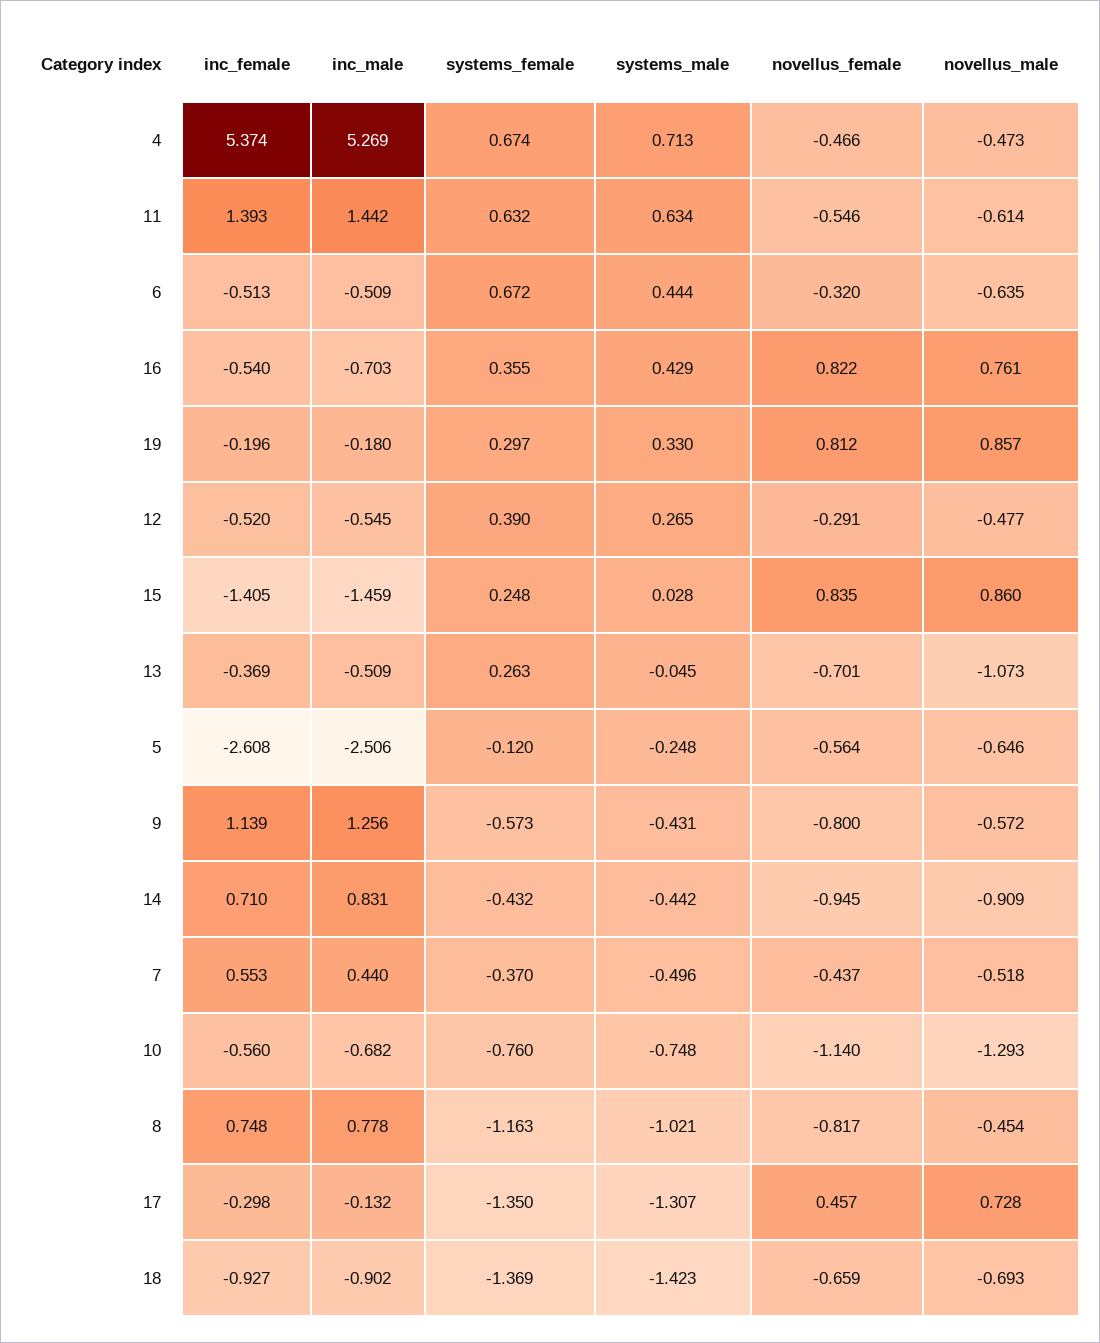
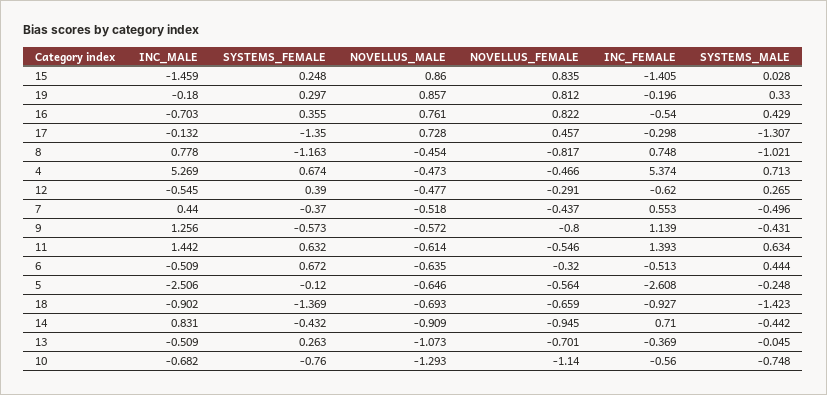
  {
    "inc_female": {
      "4": 5.374,
      "11": 1.393,
      "6": -0.513,
      "16": -0.54,
      "19": -0.196,
-     "12": -0.52,
+     "12": -0.62,
      "15": -1.405,
      "13": -0.369,
      "5": -2.608,
      "9": 1.139,
      "14": 0.71,
      "7": 0.553,
      "10": -0.56,
      "8": 0.748,
      "17": -0.298,
      "18": -0.927
    },
    "inc_male": {
      "4": 5.269,
      "11": 1.442,
      "6": -0.509,
      "16": -0.703,
      "19": -0.18,
      "12": -0.545,
      "15": -1.459,
      "13": -0.509,
      "5": -2.506,
      "9": 1.256,
      "14": 0.831,
      "7": 0.44,
      "10": -0.682,
      "8": 0.778,
      "17": -0.132,
      "18": -0.902
    },
    "systems_female": {
      "4": 0.674,
      "11": 0.632,
      "6": 0.672,
      "16": 0.355,
      "19": 0.297,
      "12": 0.39,
      "15": 0.248,
      "13": 0.263,
      "5": -0.12,
      "9": -0.573,
      "14": -0.432,
      "7": -0.37,
      "10": -0.76,
      "8": -1.163,
      "17": -1.35,
      "18": -1.369
    },
    "systems_male": {
      "4": 0.713,
      "11": 0.634,
      "6": 0.444,
      "16": 0.429,
      "19": 0.33,
      "12": 0.265,
      "15": 0.028,
      "13": -0.045,
      "5": -0.248,
      "9": -0.431,
      "14": -0.442,
      "7": -0.496,
      "10": -0.748,
      "8": -1.021,
      "17": -1.307,
      "18": -1.423
    },
    "novellus_female": {
      "4": -0.466,
      "11": -0.546,
      "6": -0.32,
      "16": 0.822,
      "19": 0.812,
      "12": -0.291,
      "15": 0.835,
      "13": -0.701,
      "5": -0.564,
      "9": -0.8,
      "14": -0.945,
      "7": -0.437,
      "10": -1.14,
      "8": -0.817,
      "17": 0.457,
      "18": -0.659
    },
    "novellus_male": {
      "4": -0.473,
      "11": -0.614,
      "6": -0.635,
      "16": 0.761,
      "19": 0.857,
      "12": -0.477,
      "15": 0.86,
      "13": -1.073,
      "5": -0.646,
      "9": -0.572,
      "14": -0.909,
      "7": -0.518,
      "10": -1.293,
      "8": -0.454,
      "17": 0.728,
      "18": -0.693
    }
  }

